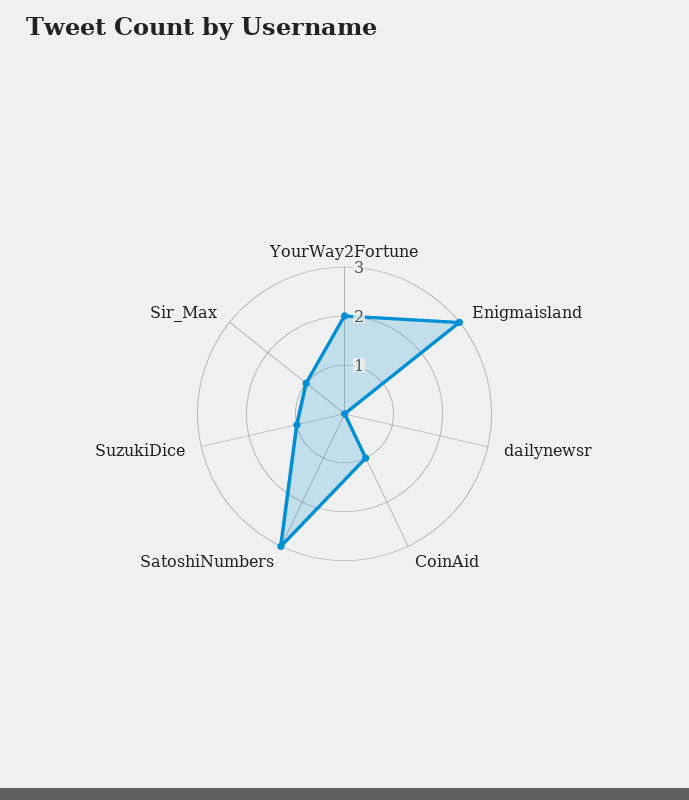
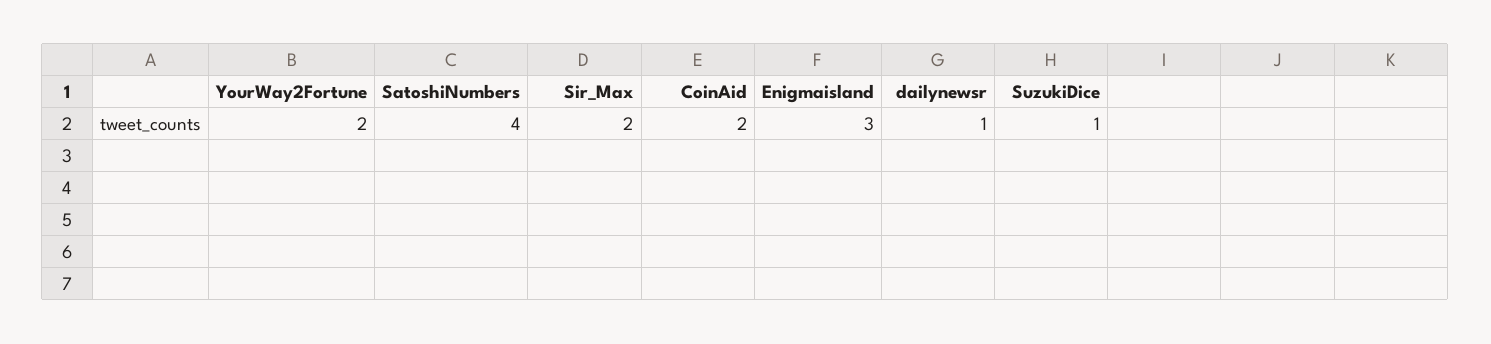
  {
    "YourWay2Fortune": 2,
    "Enigmaisland": 3,
-   "dailynewsr": 0,
+   "dailynewsr": 1,
-   "CoinAid": 1,
+   "CoinAid": 2,
-   "SatoshiNumbers": 3,
+   "SatoshiNumbers": 4,
    "SuzukiDice": 1,
-   "Sir_Max": 1
+   "Sir_Max": 2
  }

